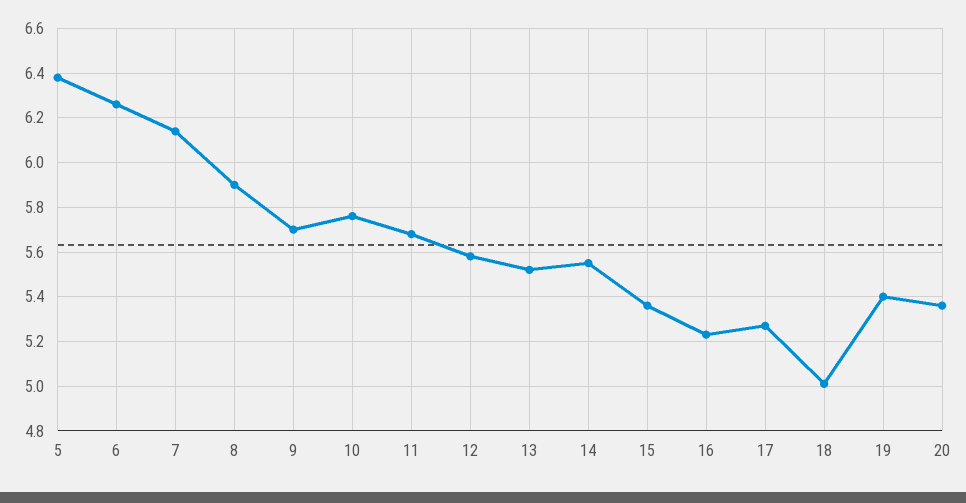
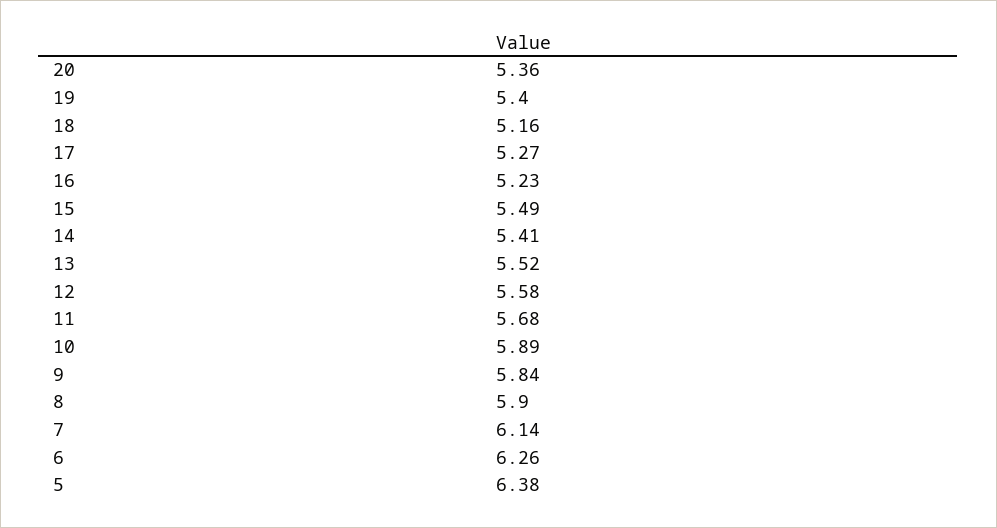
  {
    "5": 6.38,
    "6": 6.26,
    "7": 6.14,
    "8": 5.9,
-   "9": 5.7,
+   "9": 5.84,
-   "10": 5.75,
+   "10": 5.89,
    "11": 5.68,
    "12": 5.58,
    "13": 5.52,
-   "14": 5.55,
+   "14": 5.41,
-   "15": 5.35,
+   "15": 5.49,
    "16": 5.23,
    "17": 5.27,
-   "18": 5,
+   "18": 5.16,
    "19": 5.4,
    "20": 5.36
  }

